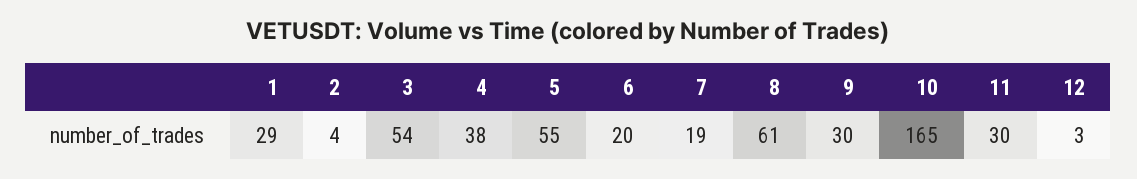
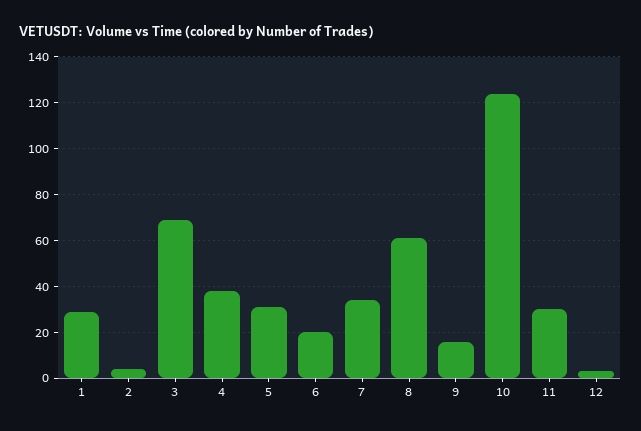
  {
    "1": 29,
    "2": 4,
-   "3": 54,
+   "3": 70,
    "4": 38,
-   "5": 55,
+   "5": 30,
    "6": 20,
-   "7": 19,
+   "7": 35,
    "8": 61,
-   "9": 30,
+   "9": 15,
-   "10": 165,
+   "10": 125,
    "11": 30,
    "12": 3
  }

